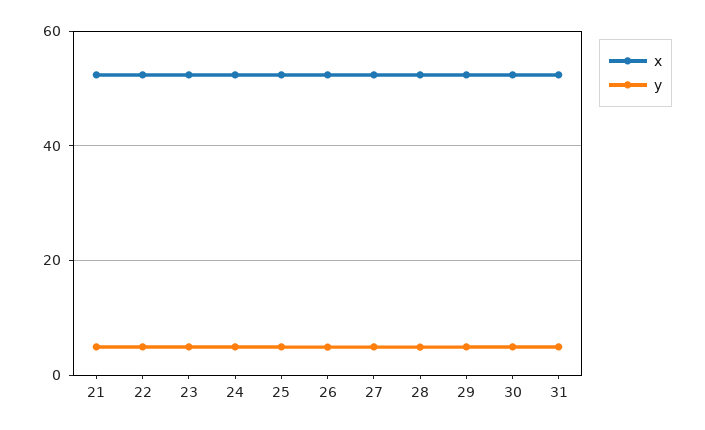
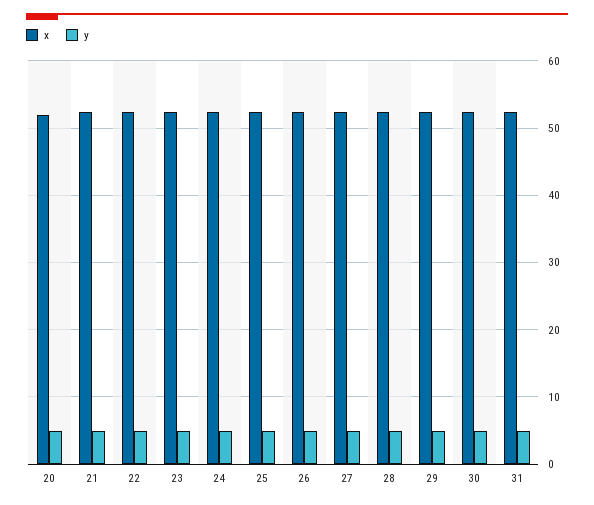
  {
    "x": {
      "21": 52,
      "22": 52,
      "23": 52,
      "24": 52,
      "25": 52,
      "26": 52,
      "27": 52,
      "28": 52,
      "29": 52,
      "30": 52,
-     "31": 52
+     "31": 52,
+     "20": 52
    },
    "y": {
      "21": 5,
      "22": 5,
      "23": 5,
      "24": 5,
      "25": 5,
      "26": 5,
      "27": 5,
      "28": 5,
      "29": 5,
      "30": 5,
-     "31": 5
+     "31": 5,
+     "20": 5
    }
  }

